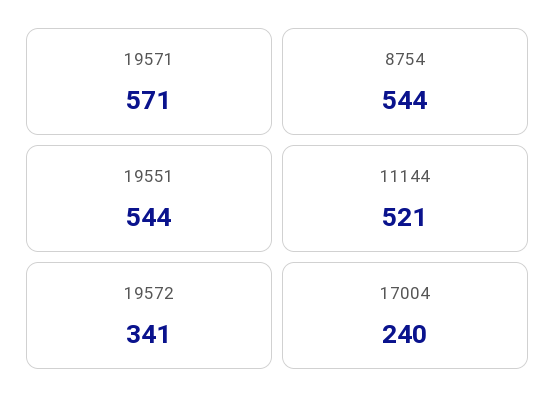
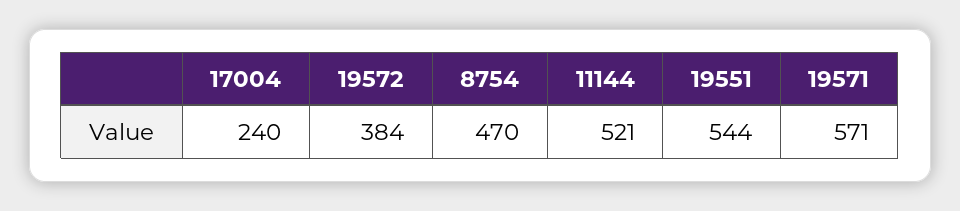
  {
    "19571": 571,
-   "8754": 544,
+   "8754": 470,
    "19551": 544,
    "11144": 521,
-   "19572": 341,
+   "19572": 384,
    "17004": 240
  }

